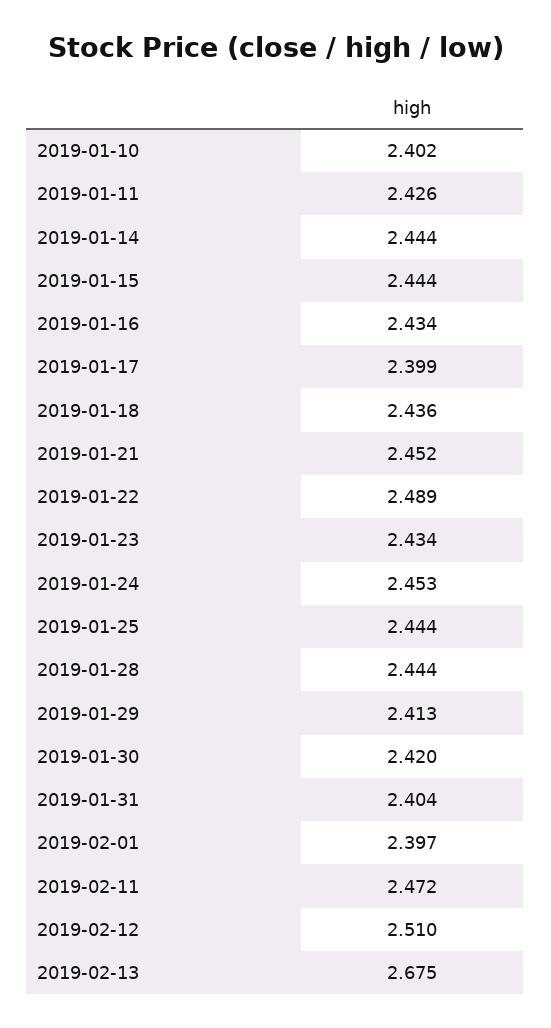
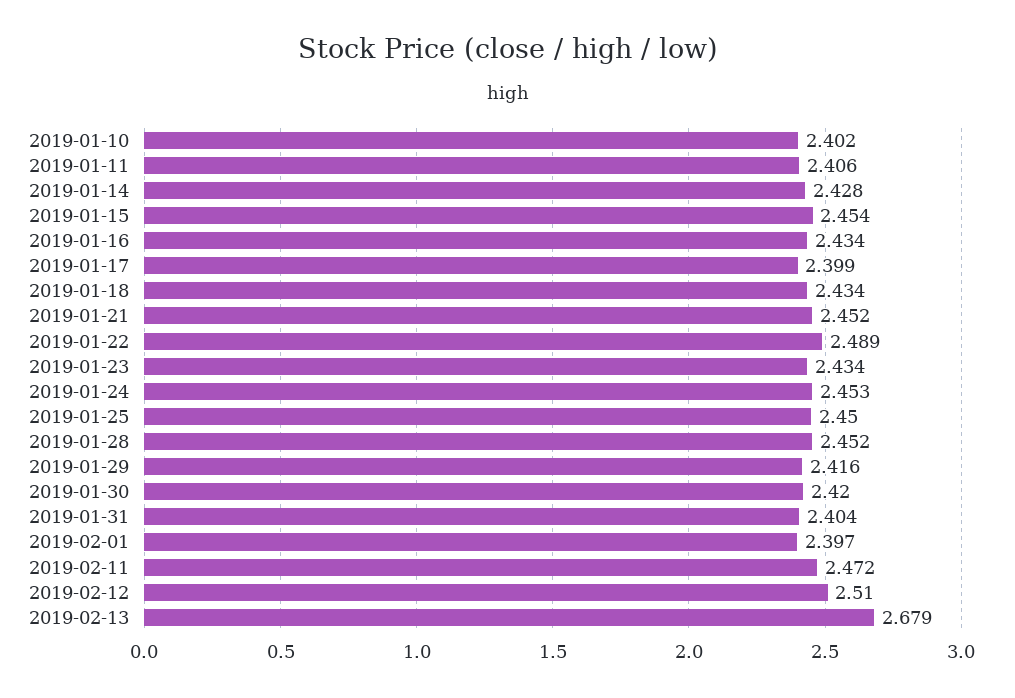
  {
    "2019-01-10": 2.402,
-   "2019-01-11": 2.426,
+   "2019-01-11": 2.406,
-   "2019-01-14": 2.444,
+   "2019-01-14": 2.428,
-   "2019-01-15": 2.444,
+   "2019-01-15": 2.454,
    "2019-01-16": 2.434,
    "2019-01-17": 2.399,
-   "2019-01-18": 2.436,
+   "2019-01-18": 2.434,
    "2019-01-21": 2.452,
    "2019-01-22": 2.489,
    "2019-01-23": 2.434,
    "2019-01-24": 2.453,
-   "2019-01-25": 2.444,
+   "2019-01-25": 2.45,
-   "2019-01-28": 2.444,
+   "2019-01-28": 2.452,
-   "2019-01-29": 2.413,
+   "2019-01-29": 2.416,
    "2019-01-30": 2.42,
    "2019-01-31": 2.404,
    "2019-02-01": 2.397,
    "2019-02-11": 2.472,
    "2019-02-12": 2.51,
-   "2019-02-13": 2.675
+   "2019-02-13": 2.679
  }

